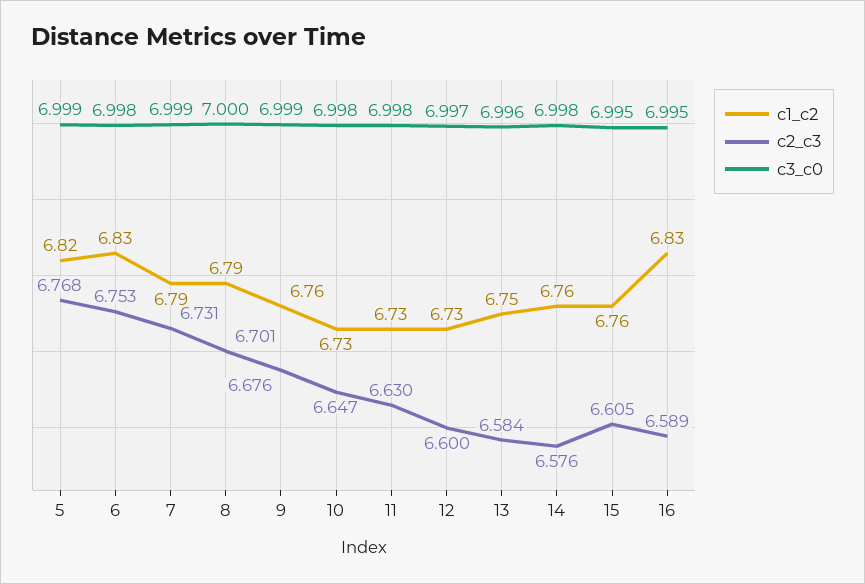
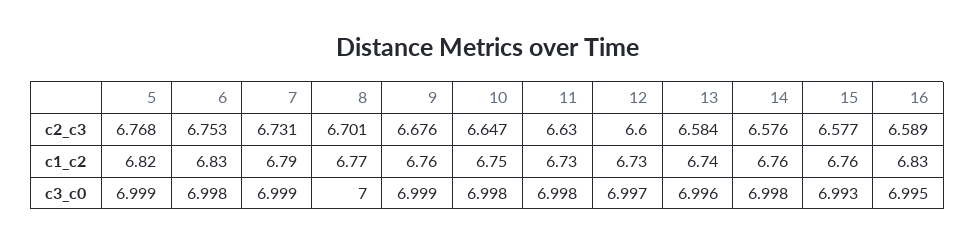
  {
    "c1_c2": {
      "5": 6.82,
      "6": 6.83,
      "7": 6.79,
-     "8": 6.79,
+     "8": 6.77,
      "9": 6.76,
-     "10": 6.73,
+     "10": 6.75,
      "11": 6.73,
      "12": 6.73,
-     "13": 6.75,
+     "13": 6.74,
      "14": 6.76,
      "15": 6.76,
      "16": 6.83
    },
    "c2_c3": {
      "5": 6.768,
      "6": 6.753,
      "7": 6.731,
      "8": 6.701,
      "9": 6.676,
      "10": 6.647,
      "11": 6.63,
      "12": 6.6,
      "13": 6.584,
      "14": 6.576,
-     "15": 6.605,
+     "15": 6.577,
      "16": 6.589
    },
    "c3_c0": {
      "5": 6.999,
      "6": 6.998,
      "7": 6.999,
      "8": 7,
      "9": 6.999,
      "10": 6.998,
      "11": 6.998,
      "12": 6.997,
      "13": 6.996,
      "14": 6.998,
-     "15": 6.995,
+     "15": 6.993,
      "16": 6.995
    }
  }

